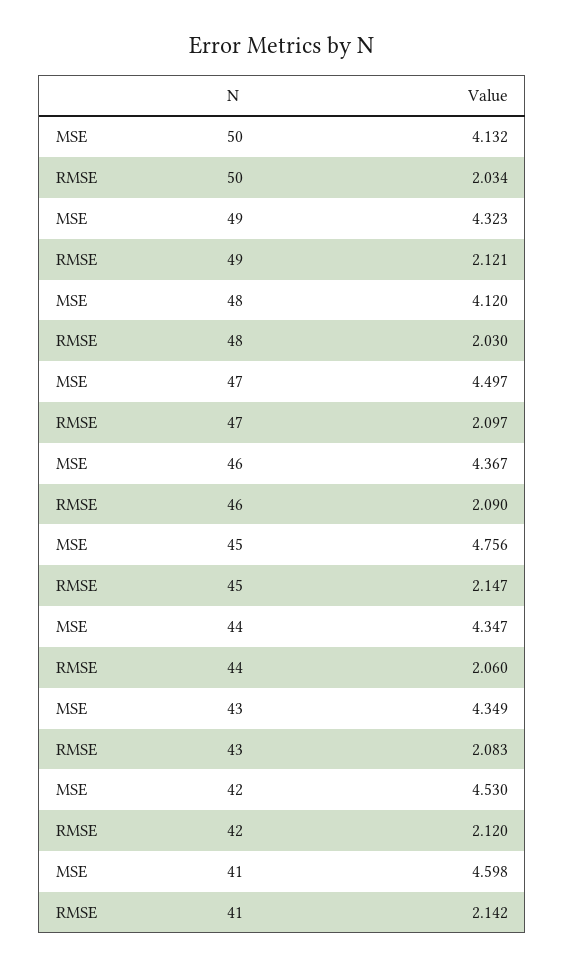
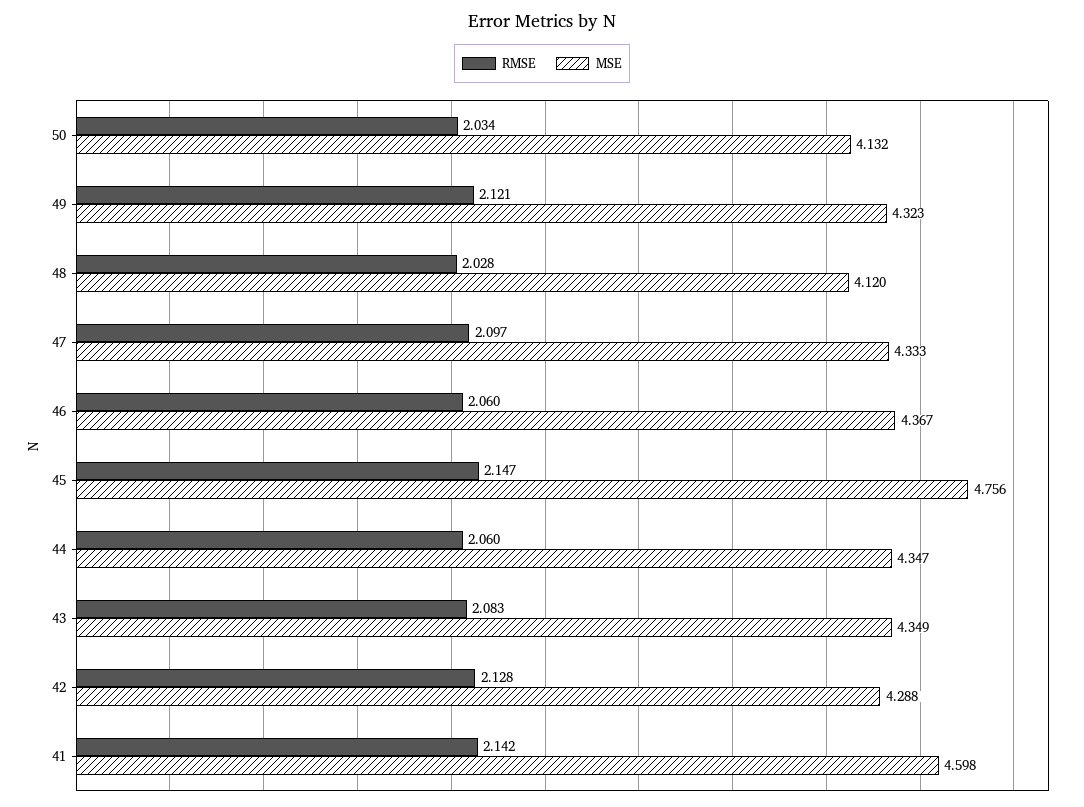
  {
    "MSE": {
      "50": 4.132,
      "49": 4.323,
      "48": 4.12,
-     "47": 4.497,
+     "47": 4.333,
      "46": 4.367,
      "45": 4.756,
      "44": 4.347,
      "43": 4.349,
-     "42": 4.53,
+     "42": 4.288,
      "41": 4.598
    },
    "RMSE": {
      "50": 2.034,
      "49": 2.121,
-     "48": 2.03,
+     "48": 2.028,
      "47": 2.097,
-     "46": 2.09,
+     "46": 2.06,
      "45": 2.147,
      "44": 2.06,
      "43": 2.083,
-     "42": 2.12,
+     "42": 2.128,
      "41": 2.142
    }
  }

